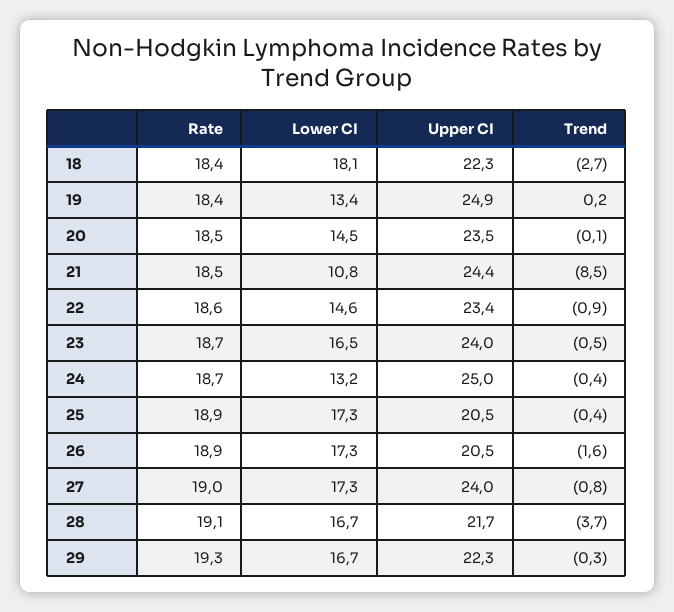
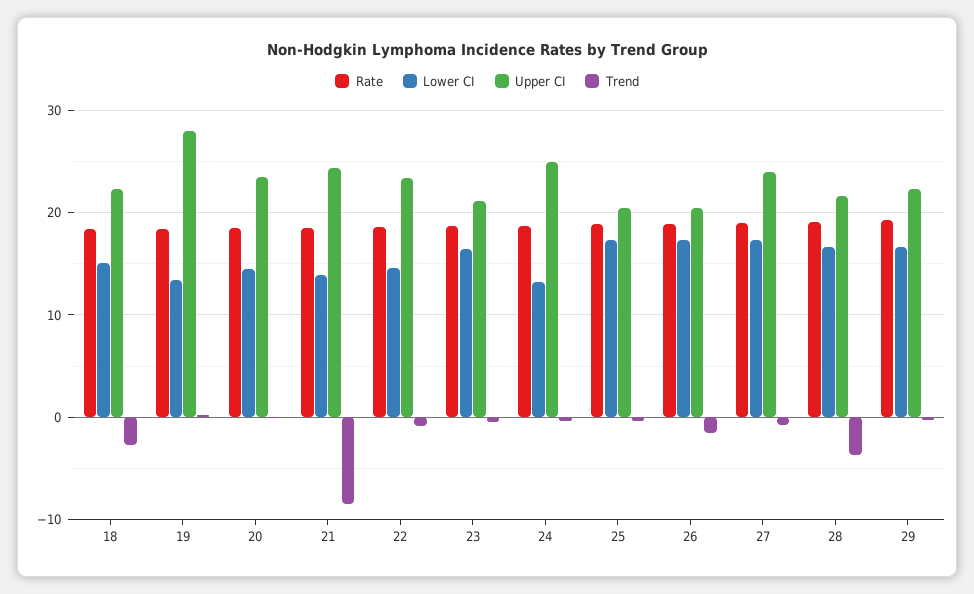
  {
    "Rate": {
      "18": 18.4,
      "19": 18.4,
      "20": 18.5,
      "21": 18.5,
      "22": 18.6,
      "23": 18.7,
      "24": 18.7,
      "25": 18.9,
      "26": 18.9,
      "27": 19,
      "28": 19.1,
      "29": 19.3
    },
    "Lower CI": {
-     "18": 18.1,
+     "18": 15,
      "19": 13.4,
      "20": 14.5,
-     "21": 10.8,
+     "21": 14,
      "22": 14.6,
      "23": 16.5,
      "24": 13.2,
      "25": 17.3,
      "26": 17.3,
      "27": 17.3,
      "28": 16.7,
      "29": 16.7
    },
    "Upper CI": {
      "18": 22.3,
-     "19": 24.9,
+     "19": 28,
      "20": 23.5,
      "21": 24.4,
      "22": 23.4,
-     "23": 24,
+     "23": 21,
      "24": 25,
      "25": 20.5,
      "26": 20.5,
      "27": 24,
      "28": 21.7,
      "29": 22.3
    },
    "Trend": {
      "18": -2.7,
      "19": 0.2,
      "20": -0.1,
      "21": -8.5,
      "22": -0.9,
      "23": -0.5,
      "24": -0.4,
      "25": -0.4,
      "26": -1.6,
      "27": -0.8,
      "28": -3.7,
      "29": -0.3
    }
  }

